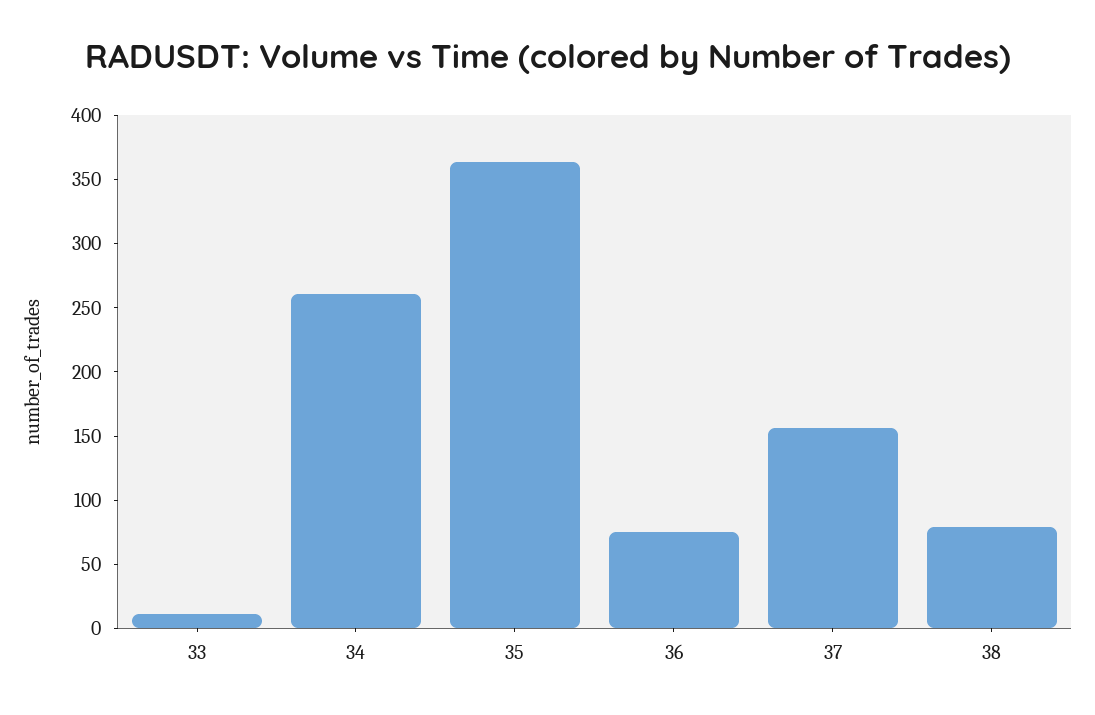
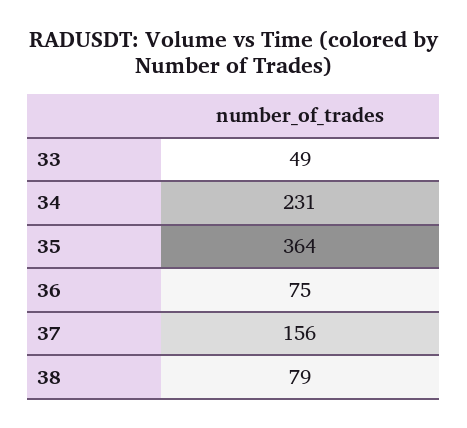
  {
-   "33": 10,
+   "33": 49,
-   "34": 260,
+   "34": 231,
    "35": 364,
    "36": 75,
    "37": 156,
    "38": 79
  }

